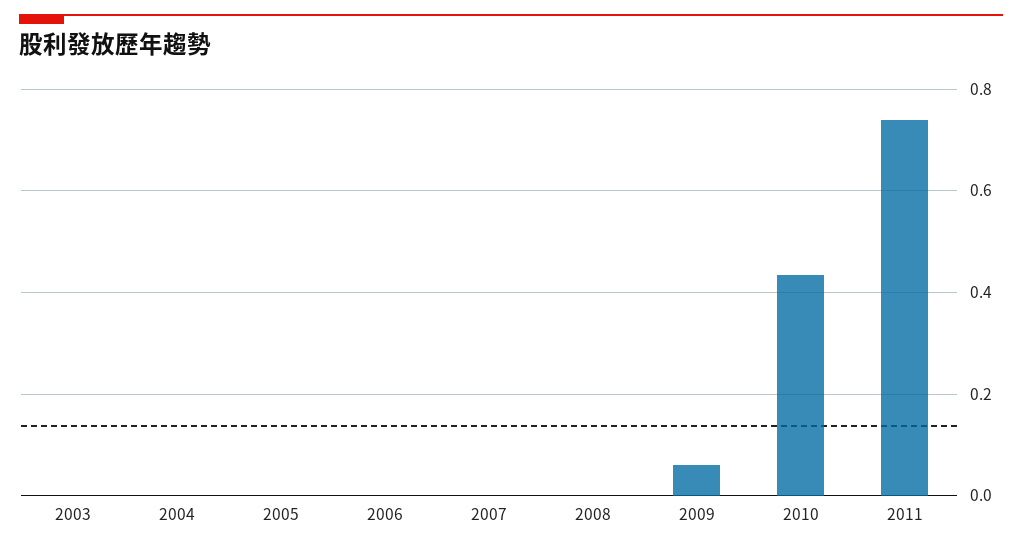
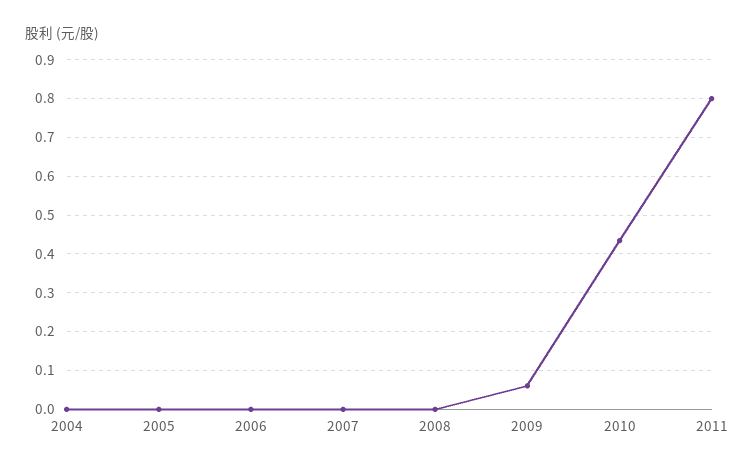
  {
-   "2003": 0,
    "2004": 0,
    "2005": 0,
    "2006": 0,
    "2007": 0,
    "2008": 0,
    "2009": 0.06,
    "2010": 0.44,
-   "2011": 0.74
+   "2011": 0.8
  }

